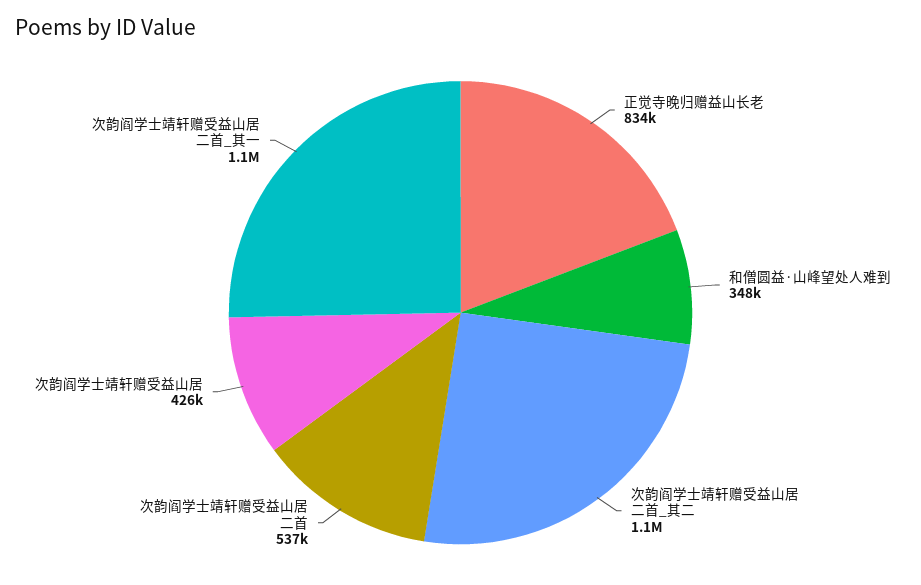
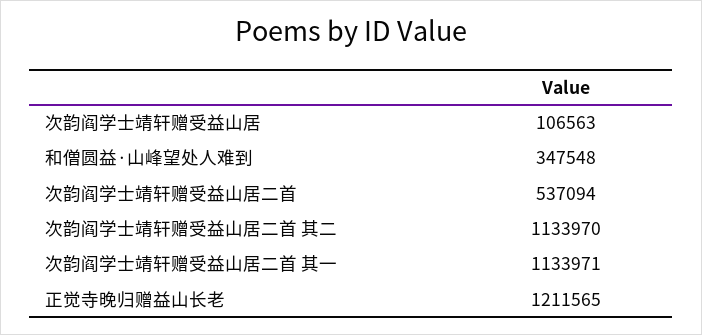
  {
-   "正觉寺晚归赠益山长老": 834000,
+   "正觉寺晚归赠益山长老": 1211565,
    "和僧圆益·山峰望处人难到": 347548,
    "次韵阎学士靖轩赠受益山居二首_其二": 1133970,
    "次韵阎学士靖轩赠受益山居二首": 537094,
-   "次韵阎学士靖轩赠受益山居": 426000,
+   "次韵阎学士靖轩赠受益山居": 106563,
    "次韵阎学士靖轩赠受益山居二首_其一": 1133971
  }

